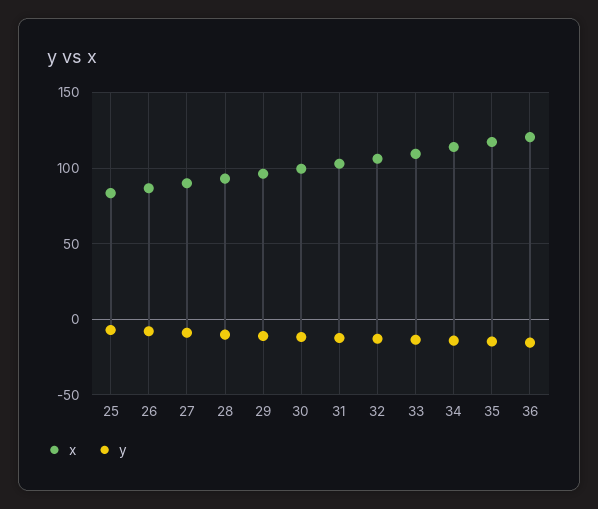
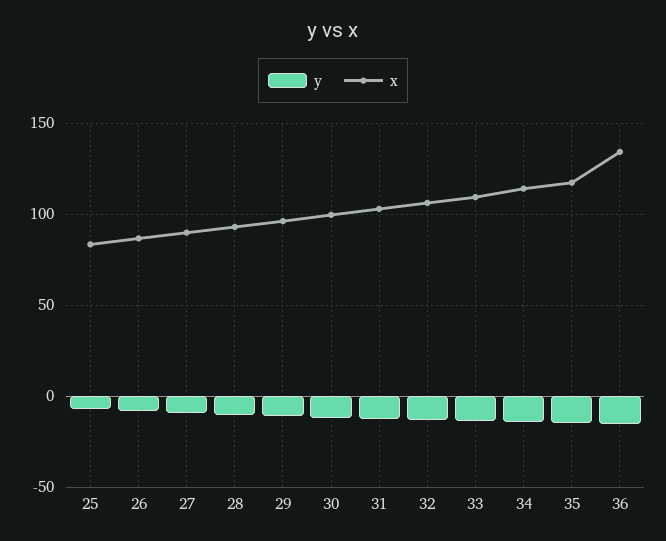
  {
    "x": {
      "25": 85,
      "26": 85,
      "27": 90,
      "28": 95,
      "29": 95,
      "30": 100,
      "31": 105,
      "32": 105,
      "33": 110,
      "34": 115,
      "35": 115,
-     "36": 120
+     "36": 135
    },
    "y": {
      "25": -5,
      "26": -10,
      "27": -10,
      "28": -10,
      "29": -10,
      "30": -10,
      "31": -10,
      "32": -15,
      "33": -15,
      "34": -15,
      "35": -15,
      "36": -15
    }
  }

